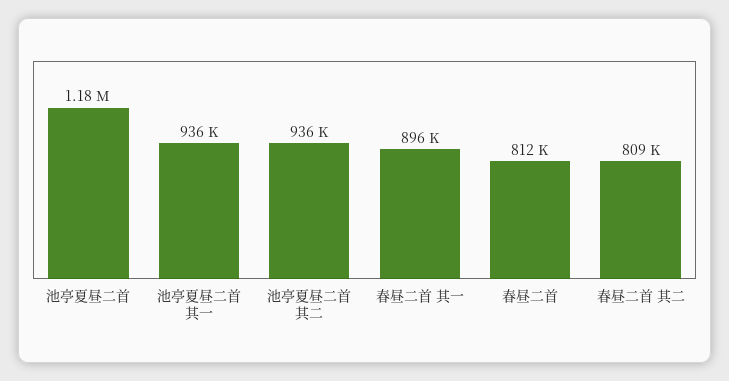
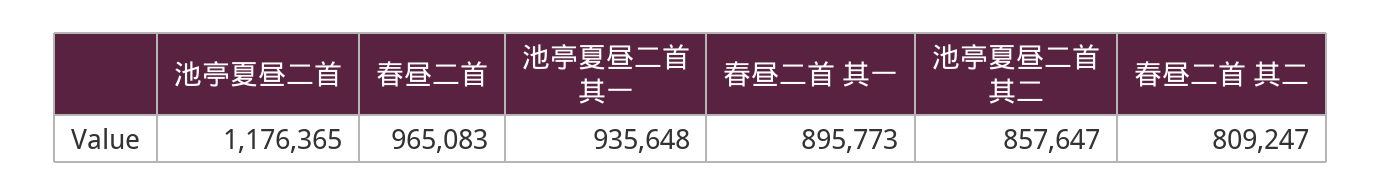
  {
    "池亭夏昼二首": 1176365,
    "池亭夏昼二首 其一": 935648,
-   "池亭夏昼二首 其二": 936000,
+   "池亭夏昼二首 其二": 857647,
    "春昼二首 其一": 895773,
-   "春昼二首": 812000,
+   "春昼二首": 965083,
    "春昼二首 其二": 809247
  }

